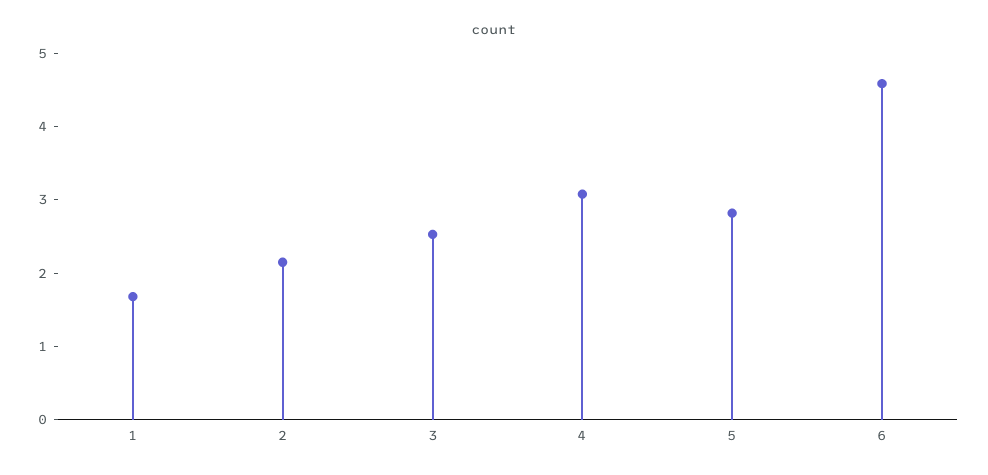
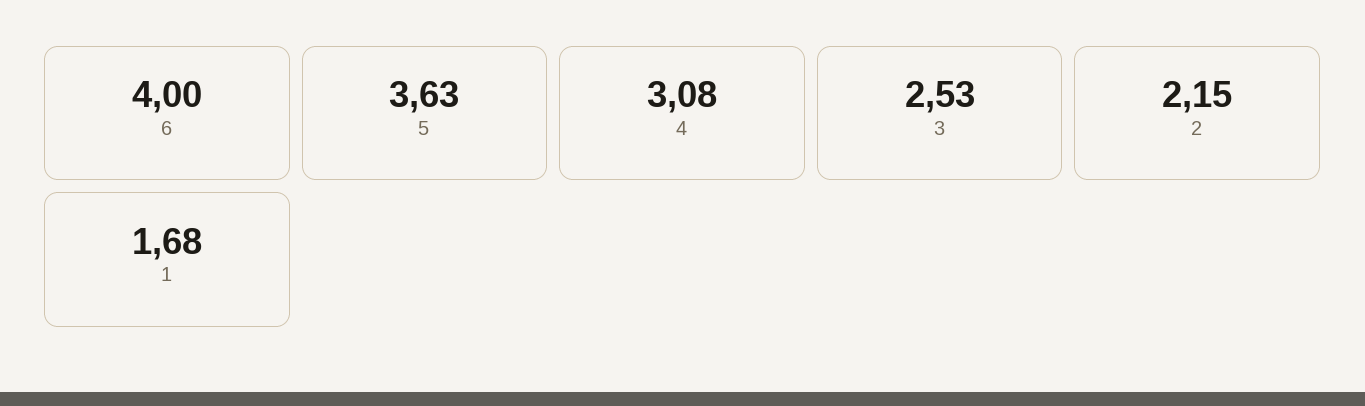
  {
    "1": 1.68,
    "2": 2.15,
    "3": 2.53,
    "4": 3.08,
-   "5": 2.8,
+   "5": 3.63,
-   "6": 4.6
+   "6": 4
  }

